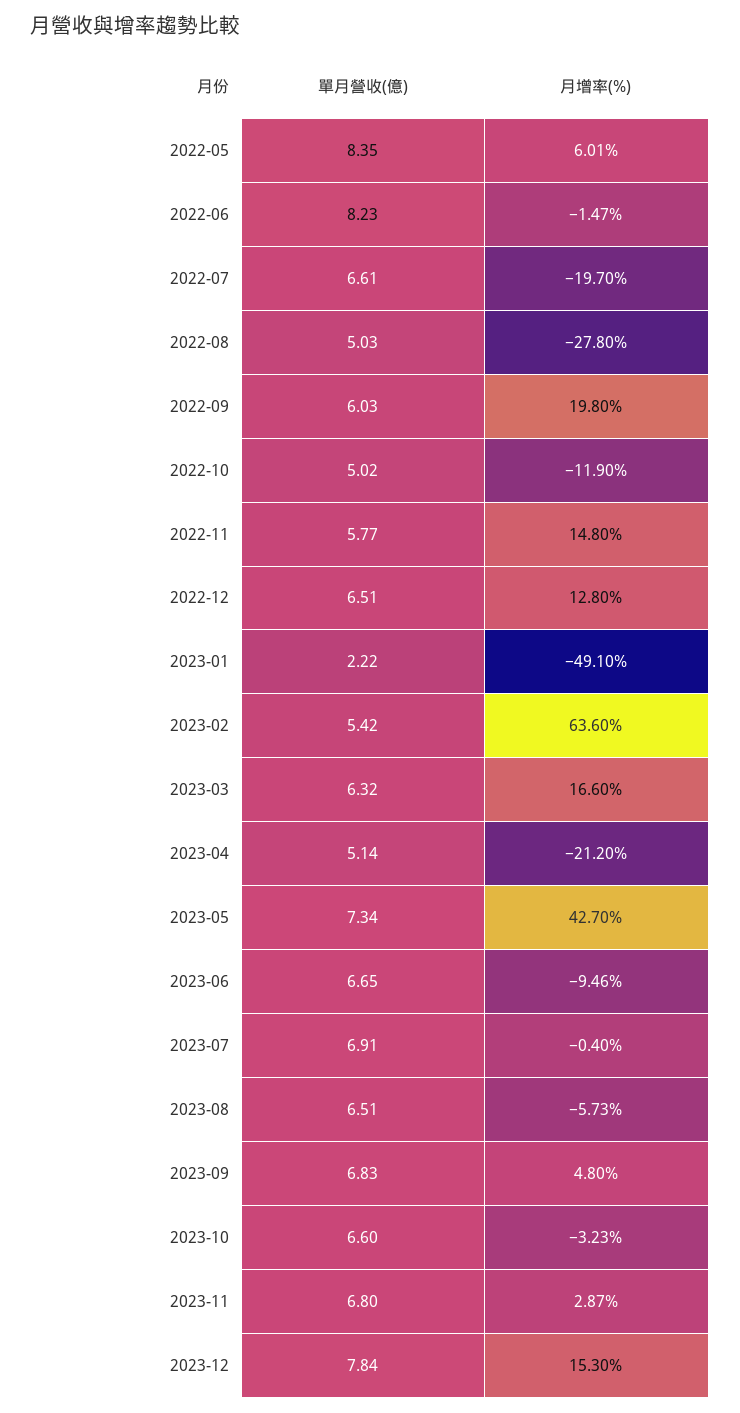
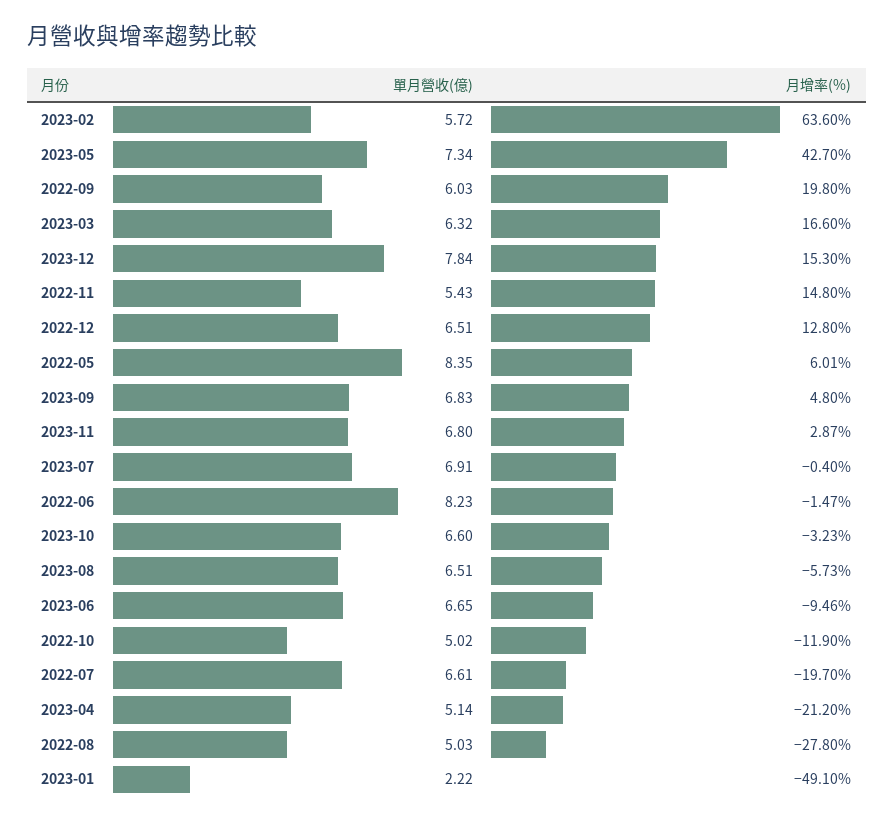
  {
    "單月營收(億)": {
      "2022-05": 8.35,
      "2022-06": 8.23,
      "2022-07": 6.61,
      "2022-08": 5.03,
      "2022-09": 6.03,
      "2022-10": 5.02,
-     "2022-11": 5.77,
+     "2022-11": 5.43,
      "2022-12": 6.51,
      "2023-01": 2.22,
-     "2023-02": 5.42,
+     "2023-02": 5.72,
      "2023-03": 6.32,
      "2023-04": 5.14,
      "2023-05": 7.34,
      "2023-06": 6.65,
      "2023-07": 6.91,
      "2023-08": 6.51,
      "2023-09": 6.83,
      "2023-10": 6.6,
      "2023-11": 6.8,
      "2023-12": 7.84
    },
    "月增率(%)": {
      "2022-05": 6.01,
      "2022-06": -1.47,
      "2022-07": -19.7,
      "2022-08": -27.8,
      "2022-09": 19.8,
      "2022-10": -11.9,
      "2022-11": 14.8,
      "2022-12": 12.8,
      "2023-01": -49.1,
      "2023-02": 63.6,
      "2023-03": 16.6,
      "2023-04": -21.2,
      "2023-05": 42.7,
      "2023-06": -9.46,
      "2023-07": -0.4,
      "2023-08": -5.73,
      "2023-09": 4.8,
      "2023-10": -3.23,
      "2023-11": 2.87,
      "2023-12": 15.3
    }
  }

